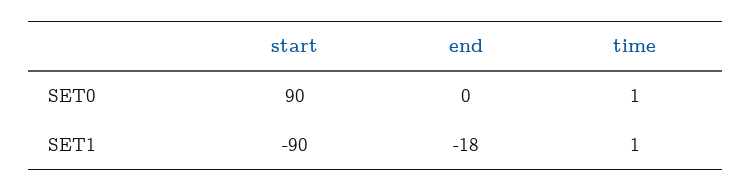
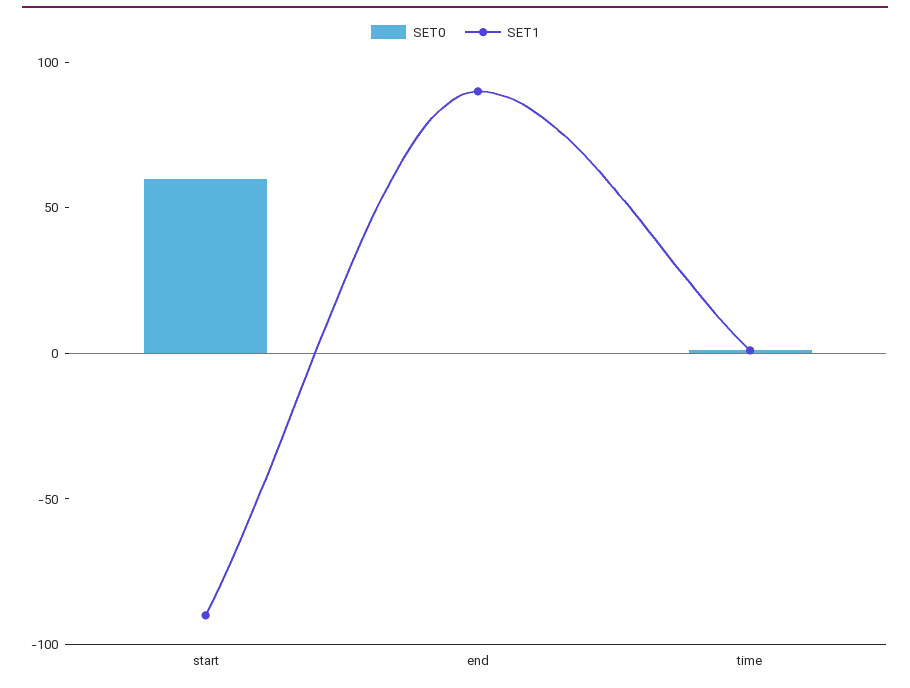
  {
    "SET0": {
-     "start": 90,
+     "start": 60,
      "end": 0,
      "time": 1
    },
    "SET1": {
      "start": -90,
-     "end": -18,
+     "end": 90,
      "time": 1
    }
  }

